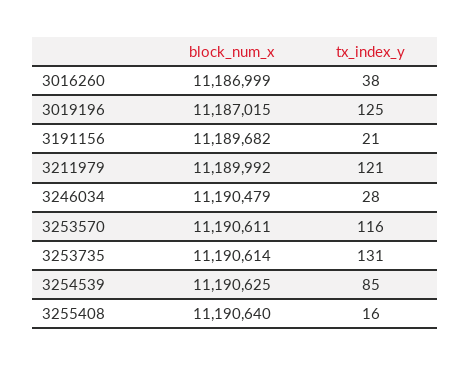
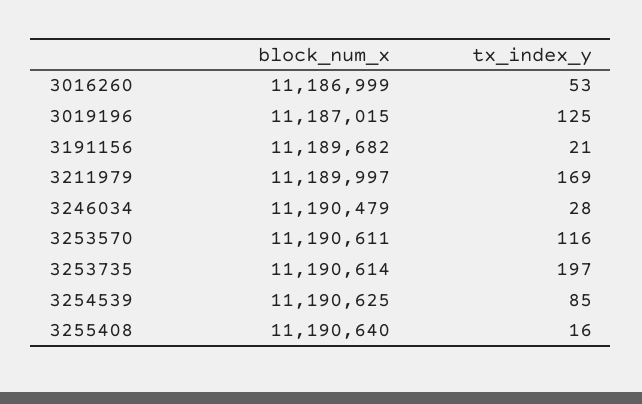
  {
    "block_num_x": {
      "3016260": 11186999,
      "3019196": 11187015,
      "3191156": 11189682,
-     "3211979": 11189992,
+     "3211979": 11189997,
      "3246034": 11190479,
      "3253570": 11190611,
      "3253735": 11190614,
      "3254539": 11190625,
      "3255408": 11190640
    },
    "tx_index_y": {
-     "3016260": 38,
+     "3016260": 53,
      "3019196": 125,
      "3191156": 21,
-     "3211979": 121,
+     "3211979": 169,
      "3246034": 28,
      "3253570": 116,
-     "3253735": 131,
+     "3253735": 197,
      "3254539": 85,
      "3255408": 16
    }
  }

